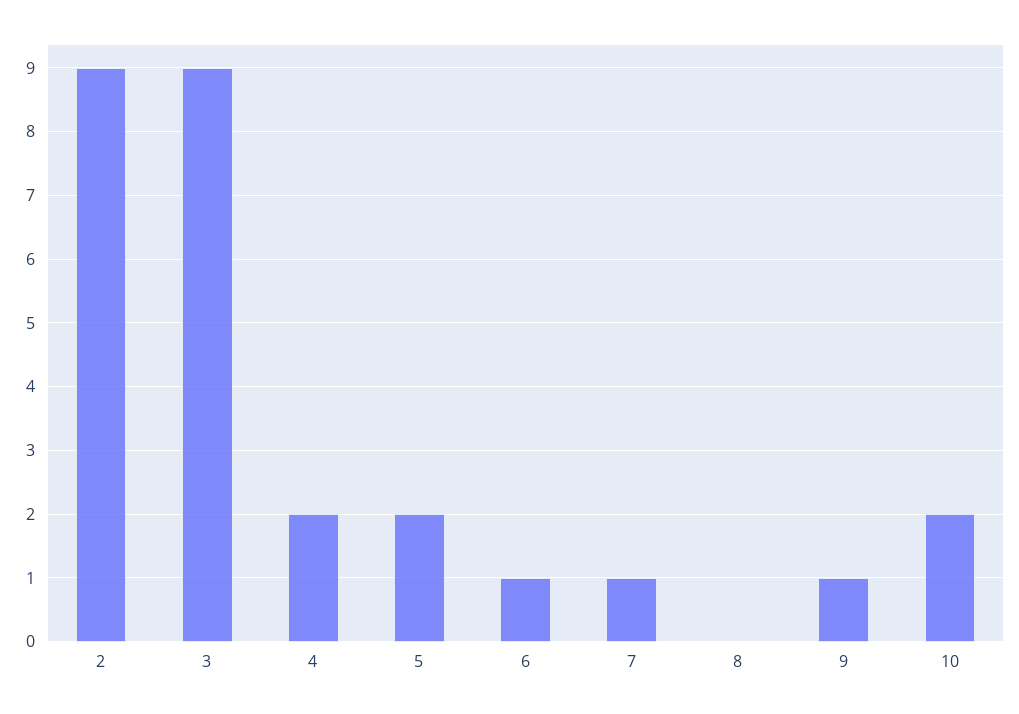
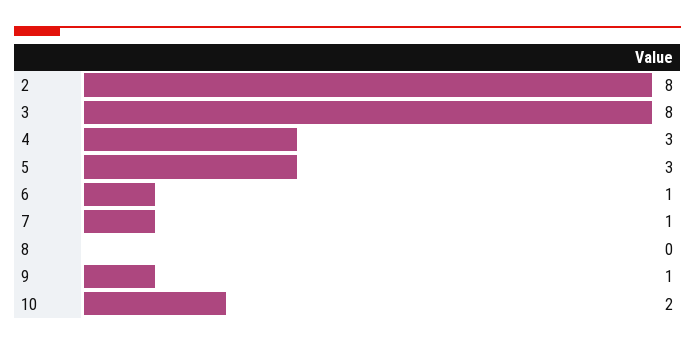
  {
-   "2": 9,
+   "2": 8,
-   "3": 9,
+   "3": 8,
-   "4": 2,
+   "4": 3,
-   "5": 2,
+   "5": 3,
    "6": 1,
    "7": 1,
    "8": 0,
    "9": 1,
    "10": 2
  }

